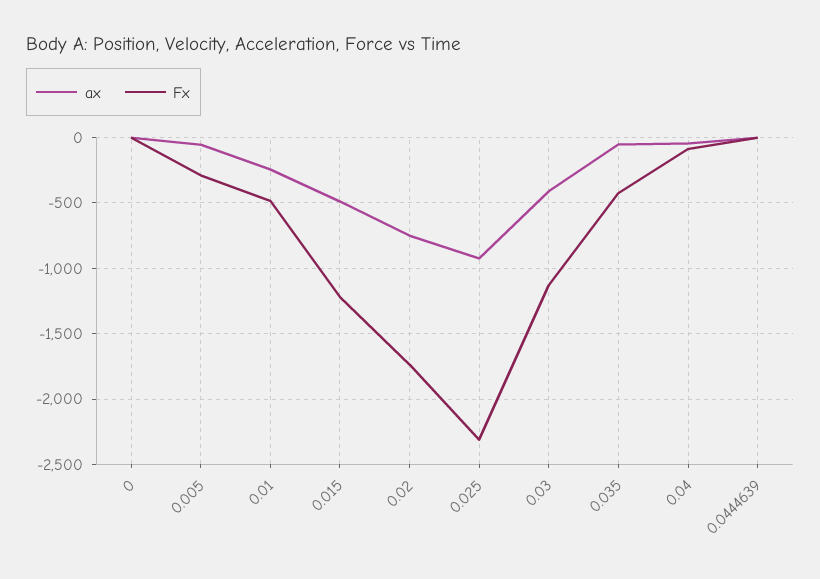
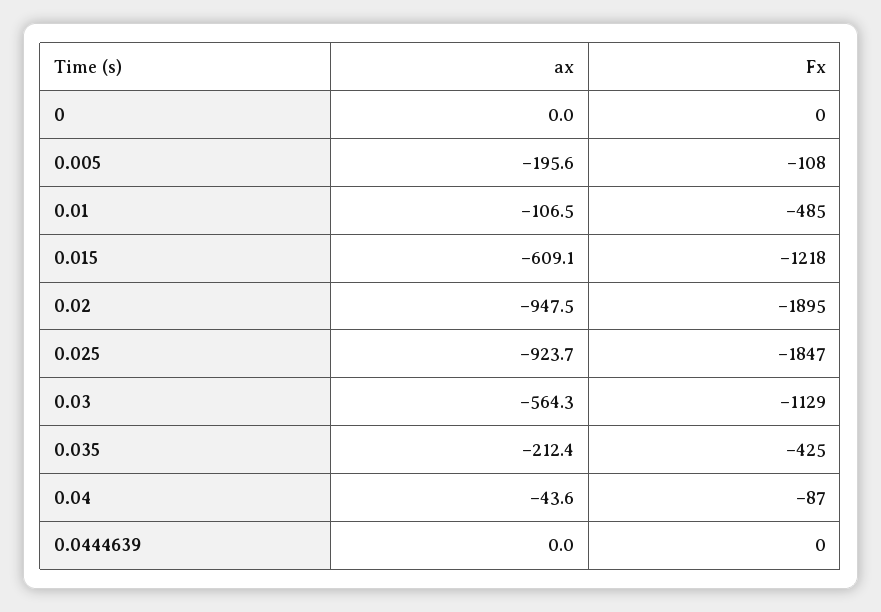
  {
    "ax": {
      "0": 0,
-     "0.005": -50,
+     "0.005": -195.6,
-     "0.01": -250,
+     "0.01": -106.5,
-     "0.015": -500,
+     "0.015": -609.1,
-     "0.02": -750,
+     "0.02": -947.5,
      "0.025": -923.7,
-     "0.03": -400,
+     "0.03": -564.3,
-     "0.035": -50,
+     "0.035": -212.4,
      "0.04": -43.6,
      "0.0444639": 0
    },
    "Fx": {
      "0": 0,
-     "0.005": -300,
+     "0.005": -108,
      "0.01": -485,
      "0.015": -1218,
-     "0.02": -1750,
+     "0.02": -1895,
-     "0.025": -2300,
+     "0.025": -1847,
      "0.03": -1129,
      "0.035": -425,
      "0.04": -87,
      "0.0444639": 0
    }
  }

